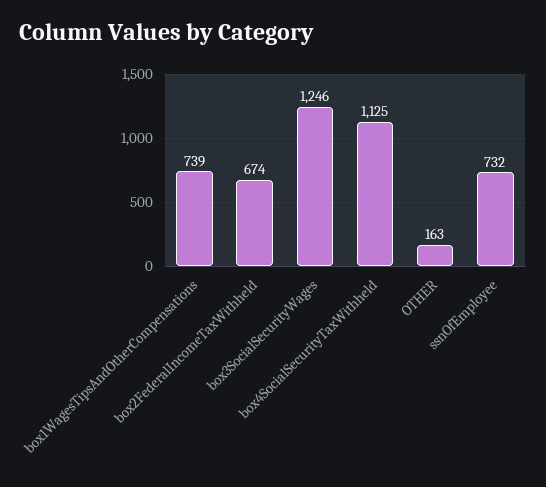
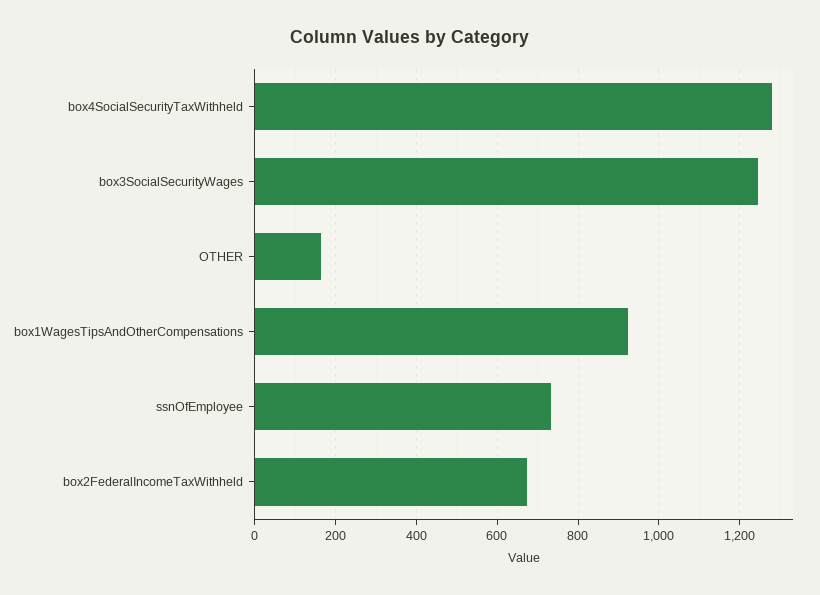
  {
-   "box1WagesTipsAndOtherCompensations": 739,
+   "box1WagesTipsAndOtherCompensations": 920,
    "box2FederalIncomeTaxWithheld": 674,
    "box3SocialSecurityWages": 1246,
-   "box4SocialSecurityTaxWithheld": 1125,
+   "box4SocialSecurityTaxWithheld": 1280,
    "OTHER": 163,
    "ssnOfEmployee": 732
  }

